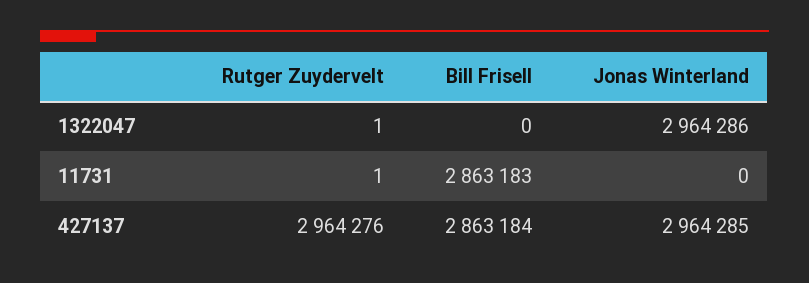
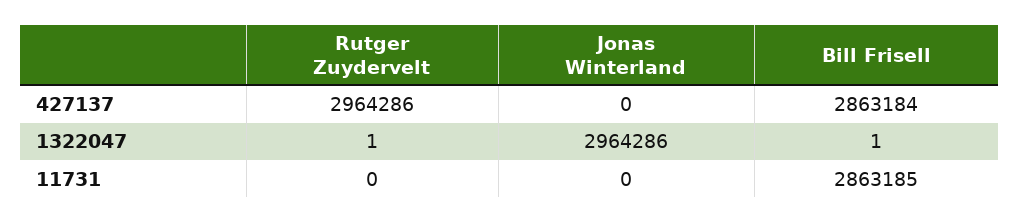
  {
    "Rutger Zuydervelt": {
      "1322047": 1,
-     "11731": 1,
+     "11731": 0,
-     "427137": 2964276
+     "427137": 2964286
    },
    "Bill Frisell": {
-     "1322047": 0,
+     "1322047": 1,
-     "11731": 2863183,
+     "11731": 2863185,
      "427137": 2863184
    },
    "Jonas Winterland": {
      "1322047": 2964286,
      "11731": 0,
-     "427137": 2964285
+     "427137": 0
    }
  }

